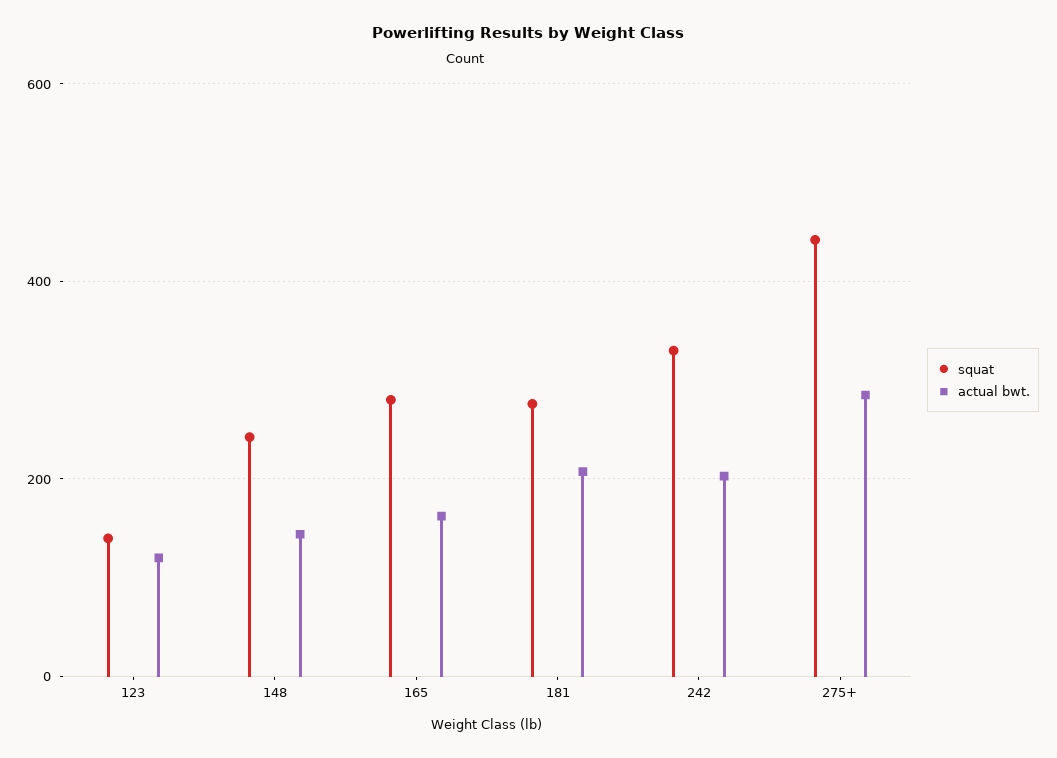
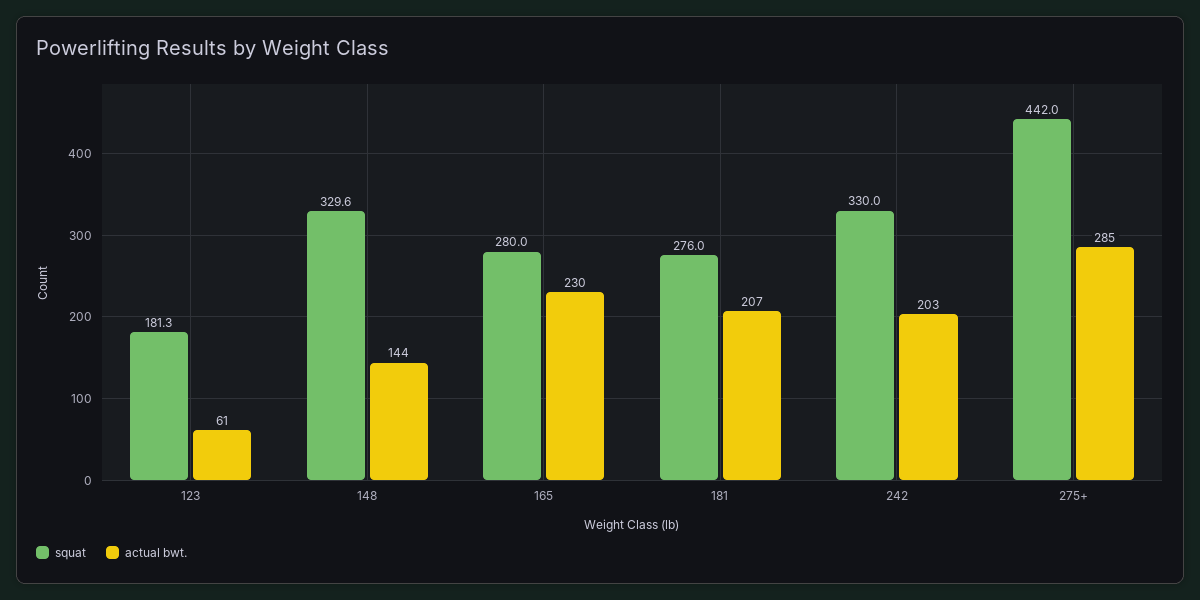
  {
    "squat": {
-     "123": 140,
+     "123": 181.3,
-     "148": 240,
+     "148": 329.6,
      "165": 280,
      "181": 276,
      "242": 330,
      "275+": 442
    },
    "actual bwt.": {
-     "123": 120,
+     "123": 61,
      "148": 144,
-     "165": 160,
+     "165": 230,
      "181": 207,
      "242": 203,
      "275+": 285
    }
  }

